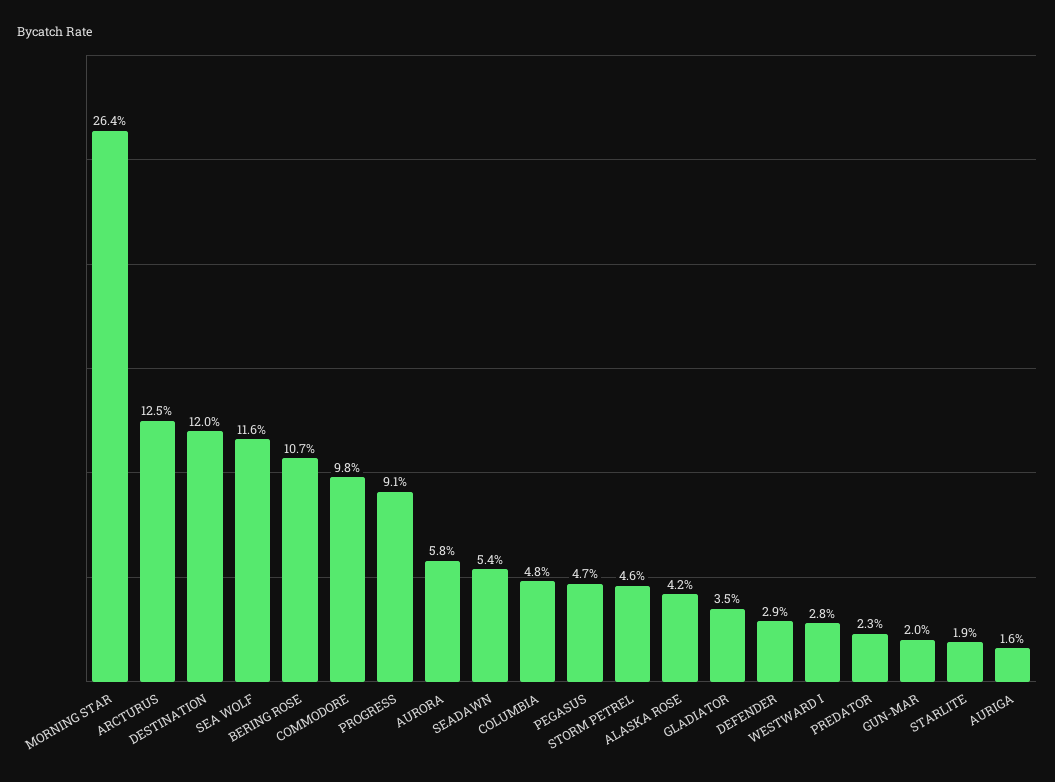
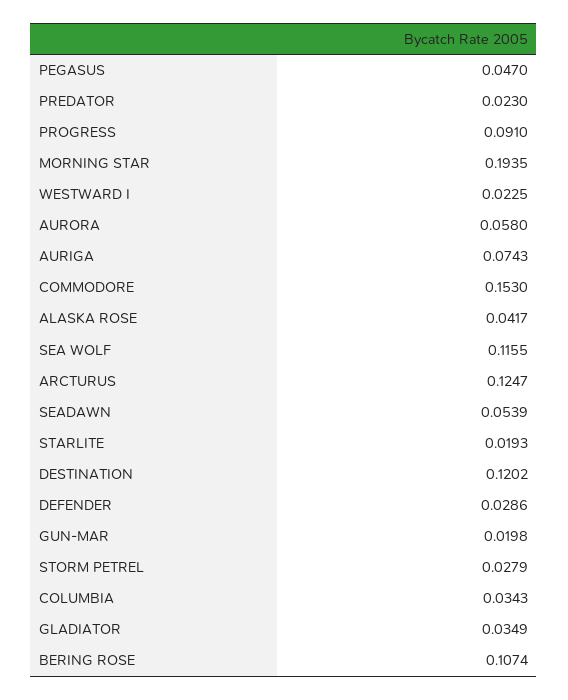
  {
-   "MORNING STAR": 0.264,
+   "MORNING STAR": 0.1935,
    "ARCTURUS": 0.1247,
    "DESTINATION": 0.1202,
    "SEA WOLF": 0.1155,
    "BERING ROSE": 0.1074,
-   "COMMODORE": 0.098,
+   "COMMODORE": 0.153,
    "PROGRESS": 0.091,
    "AURORA": 0.058,
    "SEADAWN": 0.0539,
-   "COLUMBIA": 0.048,
+   "COLUMBIA": 0.0343,
    "PEGASUS": 0.047,
-   "STORM PETREL": 0.046,
+   "STORM PETREL": 0.0279,
    "ALASKA ROSE": 0.0417,
    "GLADIATOR": 0.0349,
    "DEFENDER": 0.0286,
-   "WESTWARD I": 0.028,
+   "WESTWARD I": 0.0225,
    "PREDATOR": 0.023,
    "GUN-MAR": 0.0198,
    "STARLITE": 0.0193,
-   "AURIGA": 0.016
+   "AURIGA": 0.0743
  }

